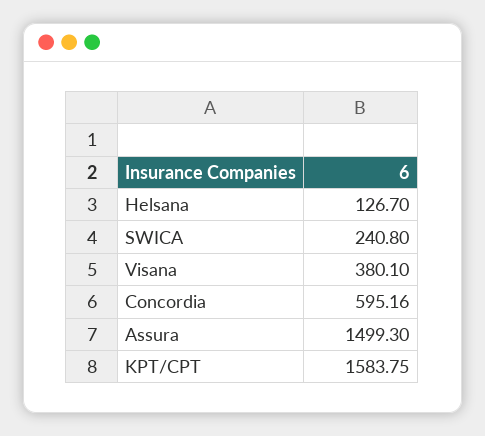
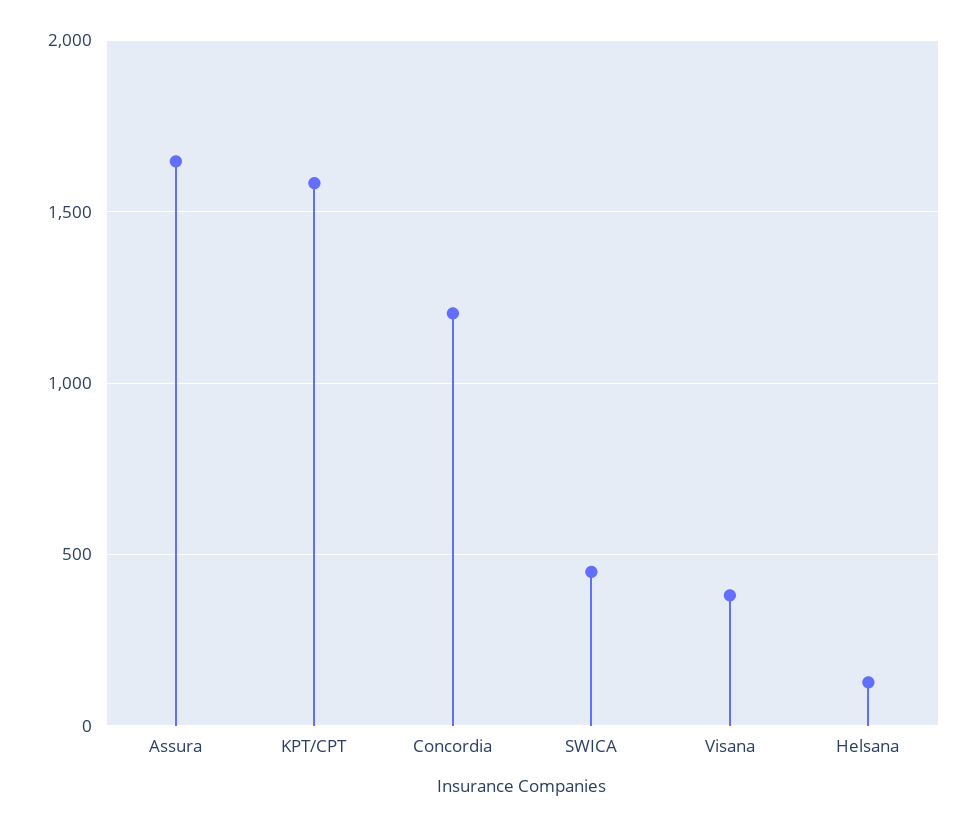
  {
    "Helsana": 126.7,
-   "SWICA": 240.8,
+   "SWICA": 450,
    "Visana": 380.1,
-   "Concordia": 595.16,
+   "Concordia": 1200,
-   "Assura": 1499.3,
+   "Assura": 1650,
    "KPT/CPT": 1583.75
  }

